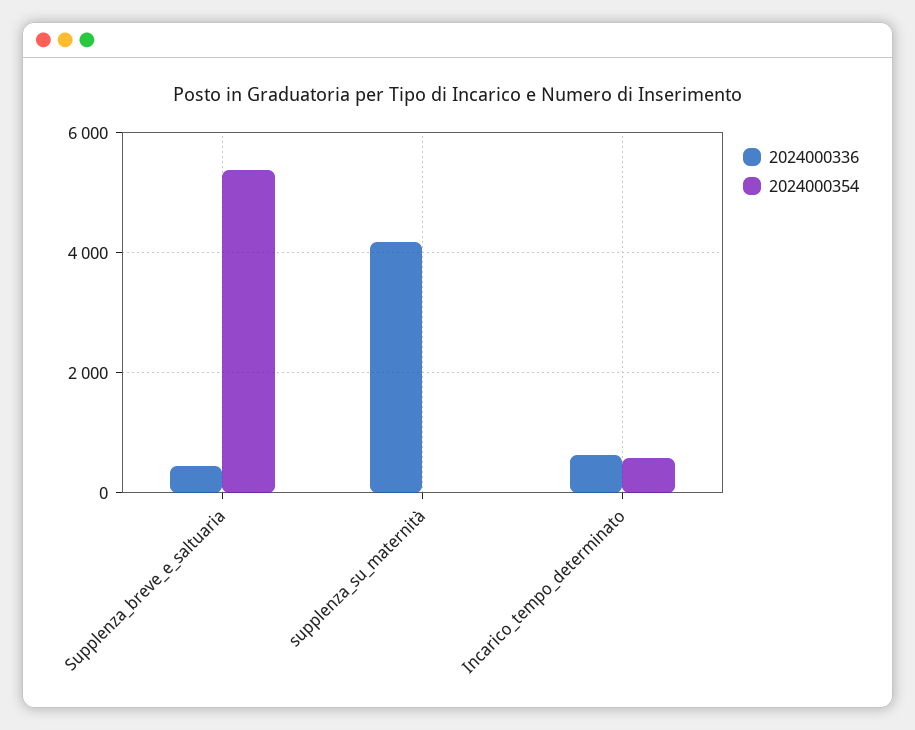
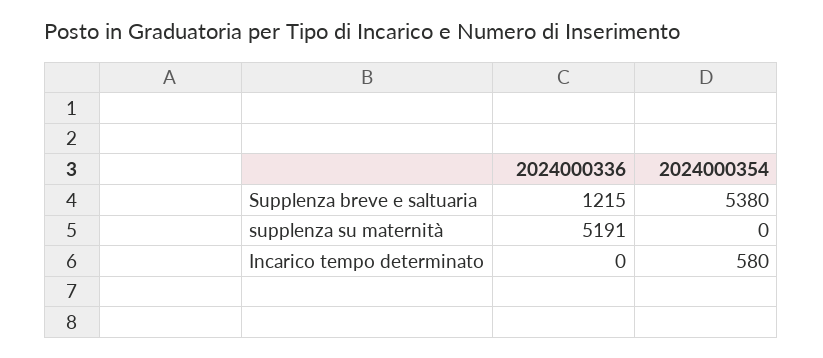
  {
    "2024000336": {
-     "Supplenza_breve_e_saltuaria": 400,
+     "Supplenza_breve_e_saltuaria": 1215,
-     "supplenza_su_maternità": 4200,
+     "supplenza_su_maternità": 5191,
-     "Incarico_tempo_determinato": 600
+     "Incarico_tempo_determinato": 0
    },
    "2024000354": {
      "Supplenza_breve_e_saltuaria": 5380,
      "supplenza_su_maternità": 0,
      "Incarico_tempo_determinato": 580
    }
  }

